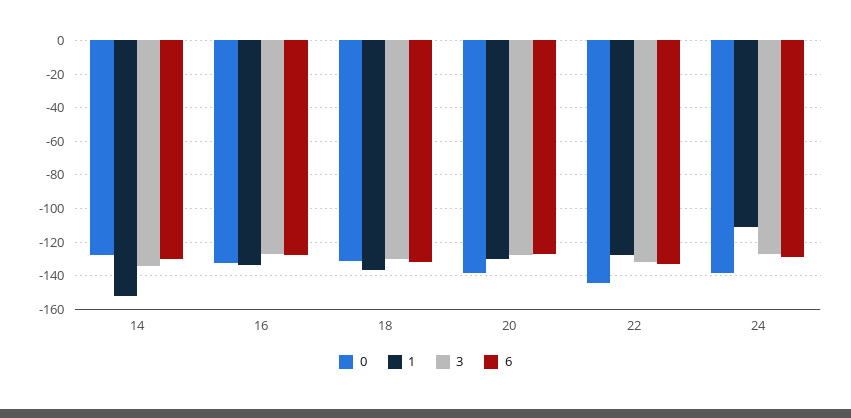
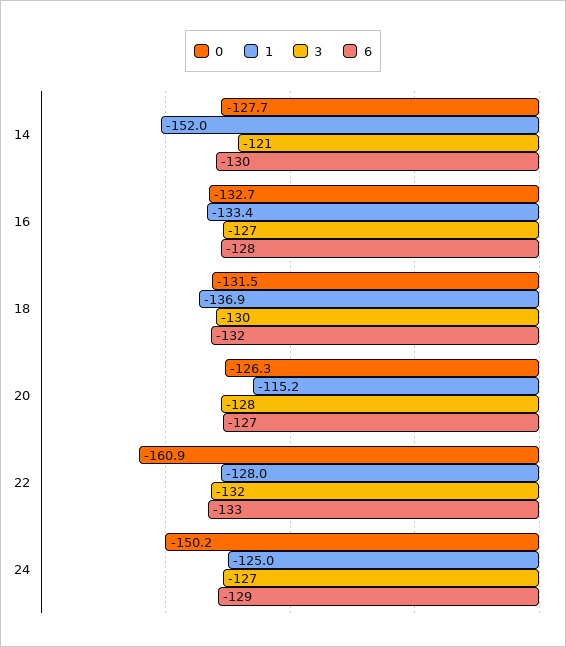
  {
    "0": {
      "14": -127.7,
      "16": -132.7,
      "18": -131.5,
-     "20": -140,
+     "20": -126.3,
-     "22": -145,
+     "22": -160.9,
-     "24": -140
+     "24": -150.2
    },
    "1": {
      "14": -152,
      "16": -133.4,
      "18": -136.9,
-     "20": -130,
+     "20": -115.2,
      "22": -128,
-     "24": -110
+     "24": -125
    },
    "3": {
-     "14": -135,
+     "14": -121,
      "16": -127,
      "18": -130,
      "20": -128,
      "22": -132,
      "24": -127
    },
    "6": {
      "14": -130,
      "16": -128,
      "18": -132,
      "20": -127,
      "22": -133,
      "24": -129
    }
  }

